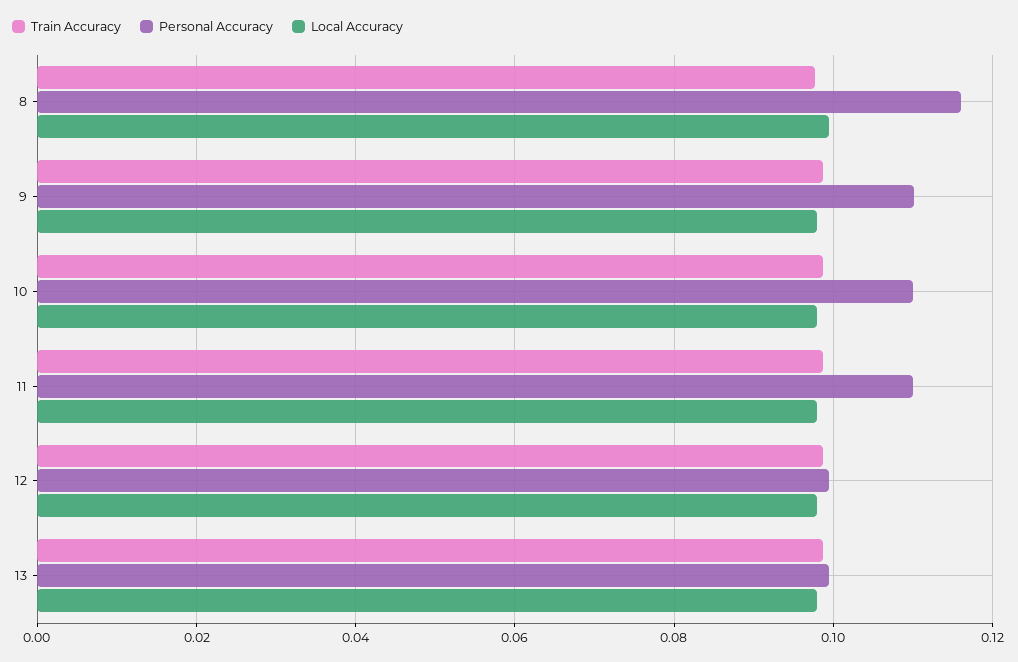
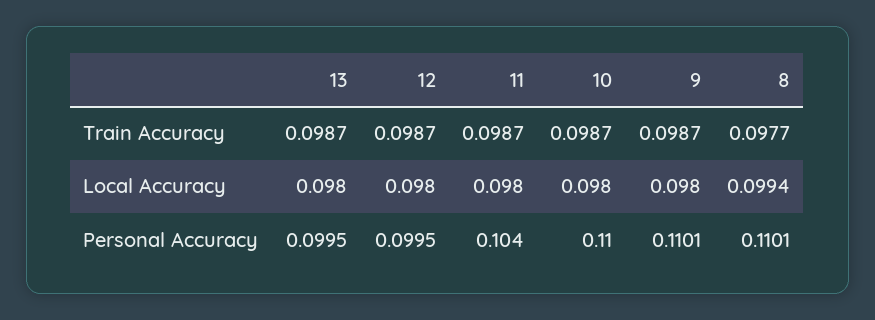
  {
    "Train Accuracy": {
      "8": 0.0977,
      "9": 0.0987,
      "10": 0.0987,
      "11": 0.0987,
      "12": 0.0987,
      "13": 0.0987
    },
    "Personal Accuracy": {
-     "8": 0.116,
+     "8": 0.1101,
      "9": 0.1101,
      "10": 0.11,
-     "11": 0.11,
+     "11": 0.104,
      "12": 0.0995,
      "13": 0.0995
    },
    "Local Accuracy": {
      "8": 0.0994,
      "9": 0.098,
      "10": 0.098,
      "11": 0.098,
      "12": 0.098,
      "13": 0.098
    }
  }

